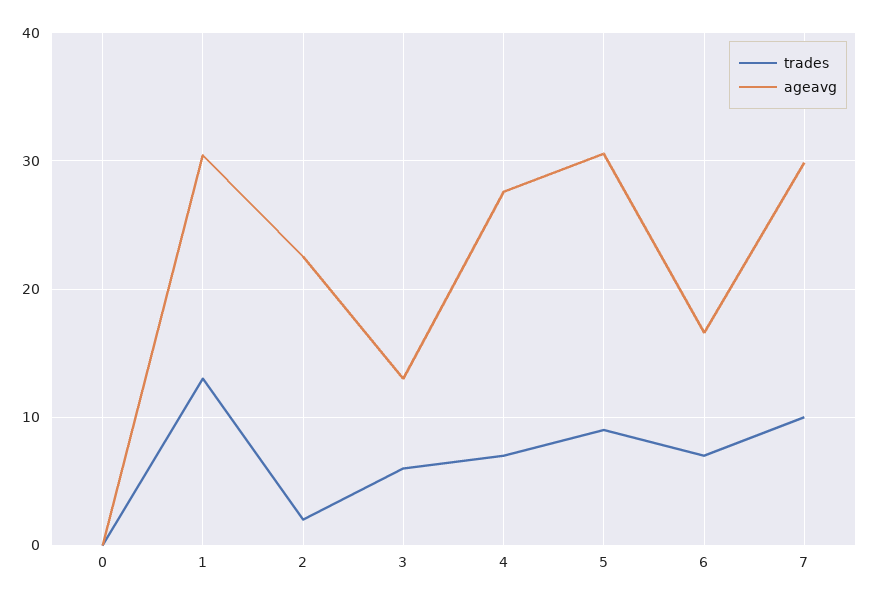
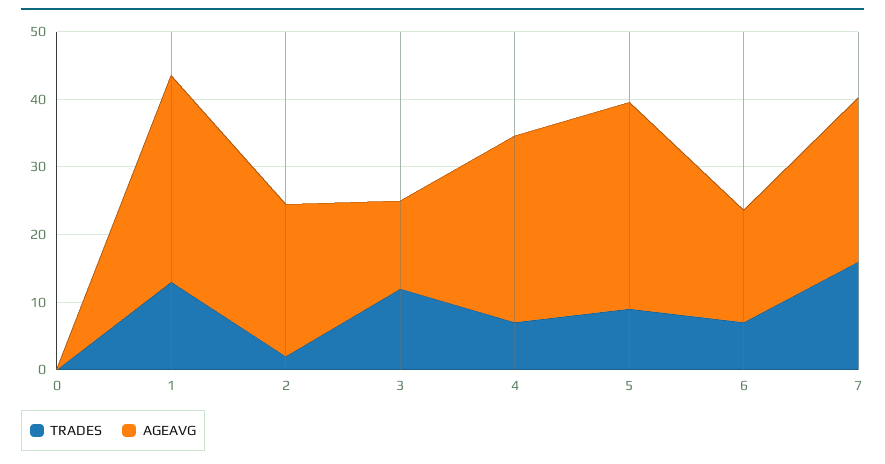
  {
    "trades": {
      "0": 0,
      "1": 13,
      "2": 2,
-     "3": 6,
+     "3": 12,
      "4": 7,
      "5": 9,
      "6": 7,
-     "7": 10
+     "7": 16
    },
    "ageavg": {
      "0": 0,
      "1": 30,
      "2": 23,
      "3": 13,
      "4": 28,
      "5": 31,
      "6": 17,
-     "7": 30
+     "7": 24
    }
  }

